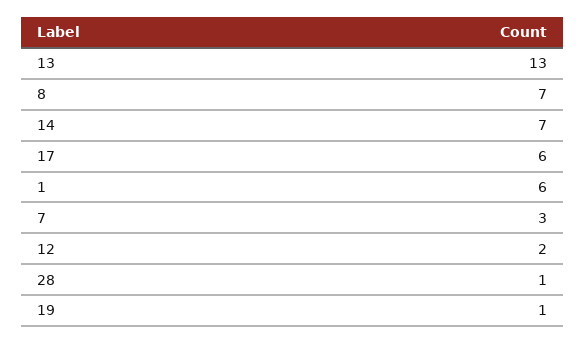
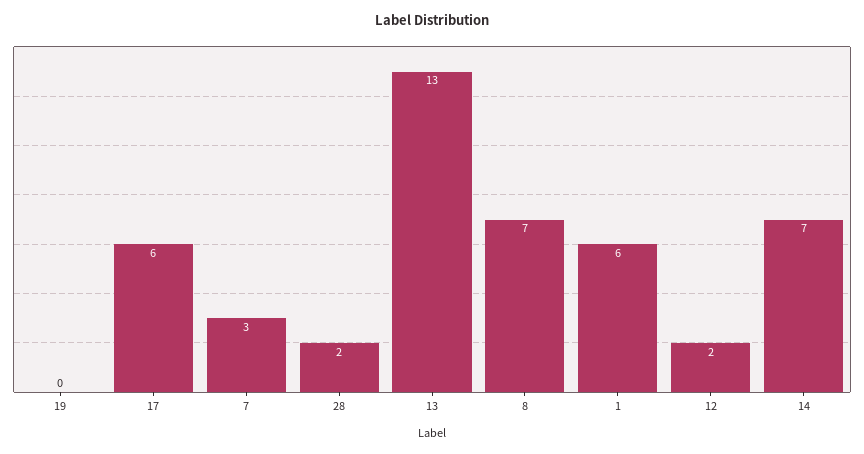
  {
    "13": 13,
    "8": 7,
    "14": 7,
    "17": 6,
    "1": 6,
    "7": 3,
    "12": 2,
-   "28": 1,
+   "28": 2,
-   "19": 1
+   "19": 0
  }

